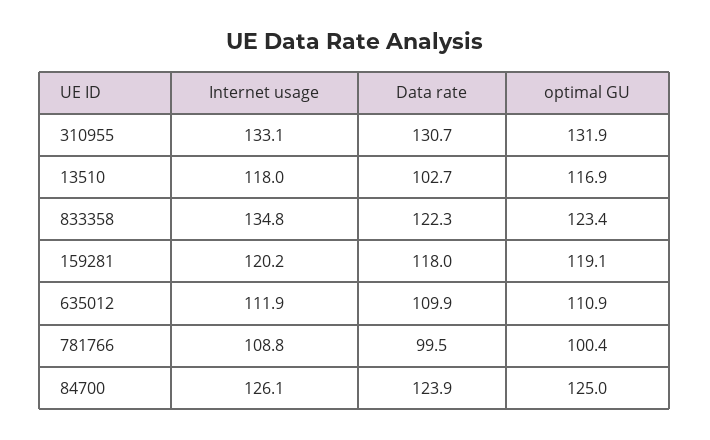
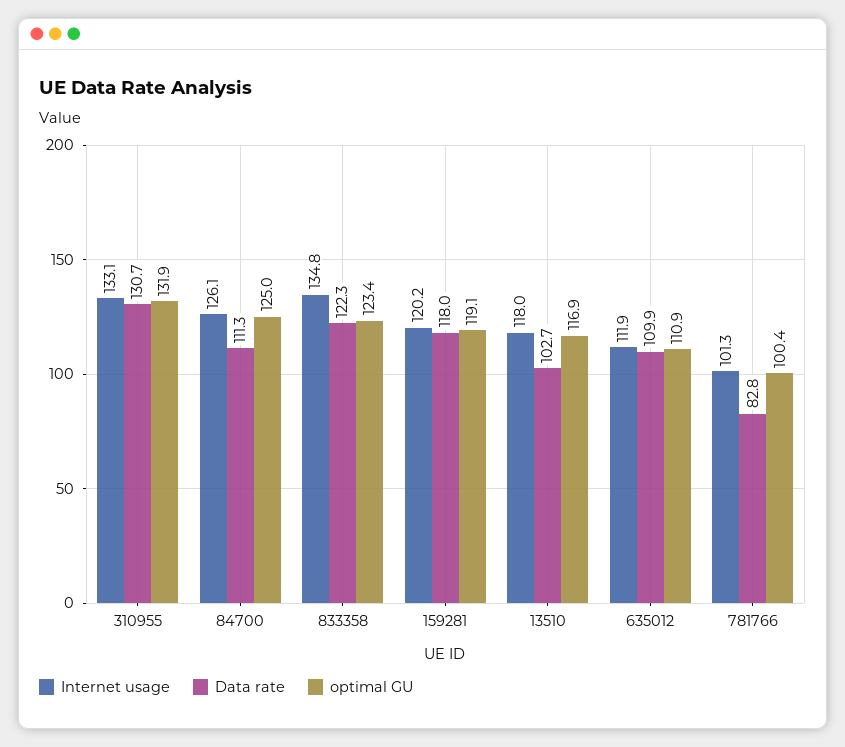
  {
    "Internet usage": {
      "310955": 133.1,
      "13510": 118,
      "833358": 134.8,
      "159281": 120.2,
      "635012": 111.9,
-     "781766": 108.8,
+     "781766": 101.3,
      "84700": 126.1
    },
    "Data rate": {
      "310955": 130.7,
      "13510": 102.7,
      "833358": 122.3,
      "159281": 118,
      "635012": 109.9,
-     "781766": 99.5,
+     "781766": 82.8,
-     "84700": 123.9
+     "84700": 111.3
    },
    "optimal GU": {
      "310955": 131.9,
      "13510": 116.9,
      "833358": 123.4,
      "159281": 119.1,
      "635012": 110.9,
      "781766": 100.4,
      "84700": 125
    }
  }

